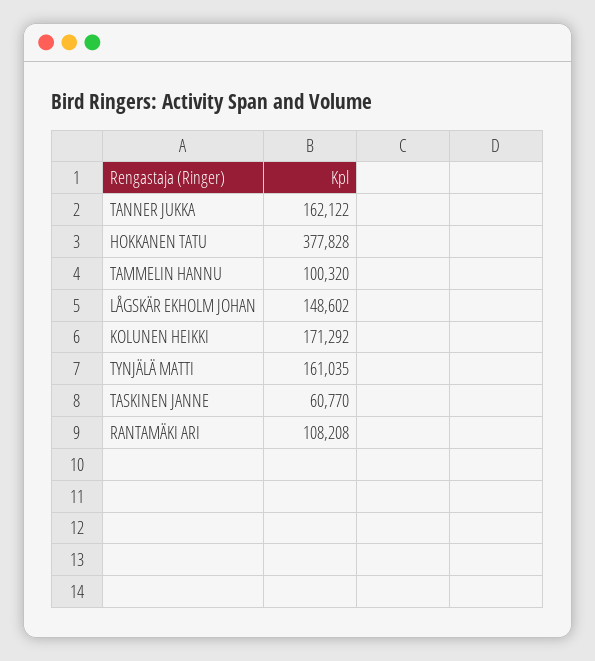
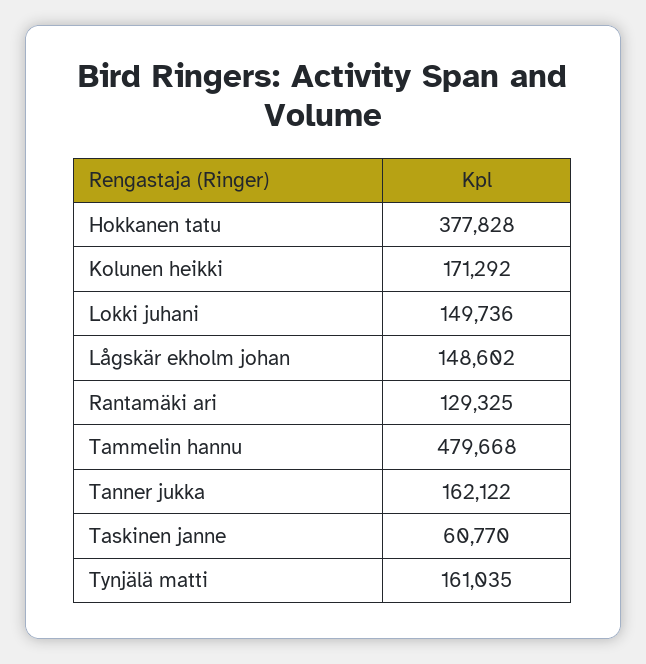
  {
    "TANNER JUKKA": 162122,
    "HOKKANEN TATU": 377828,
-   "TAMMELIN HANNU": 100320,
+   "TAMMELIN HANNU": 479668,
    "LÅGSKÄR EKHOLM JOHAN": 148602,
    "KOLUNEN HEIKKI": 171292,
    "TYNJÄLÄ MATTI": 161035,
    "TASKINEN JANNE": 60770,
-   "RANTAMÄKI ARI": 108208
+   "RANTAMÄKI ARI": 129325,
+   "Lokki juhani": 149736
  }

